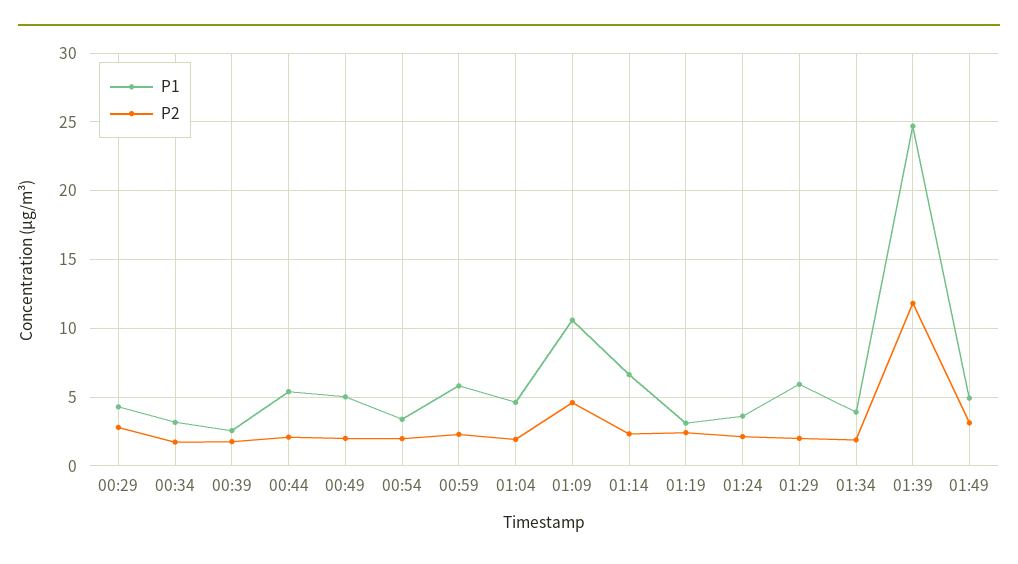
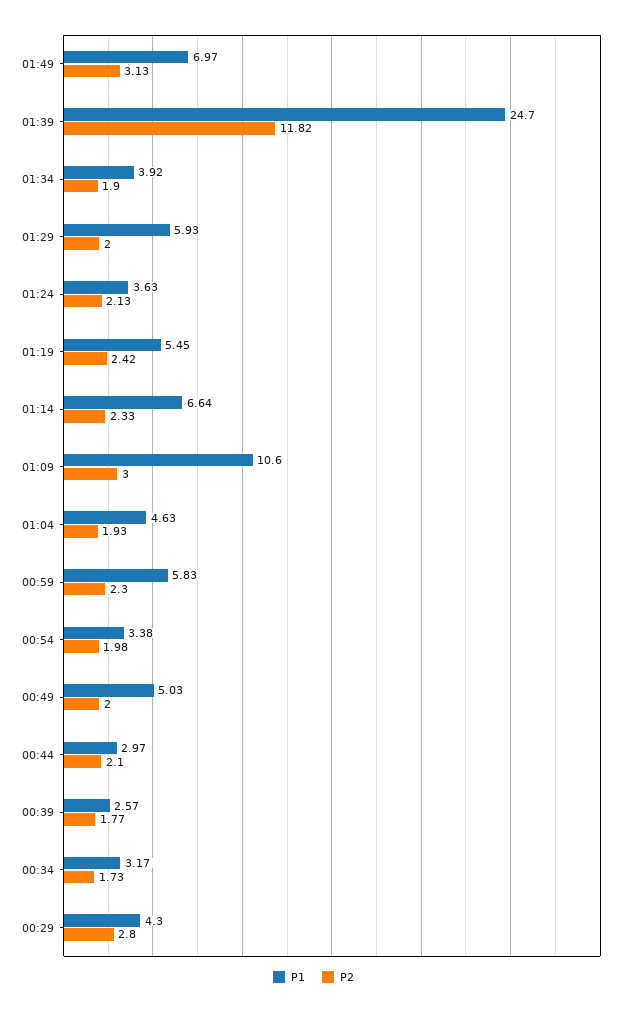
  {
    "P1": {
      "00:29": 4.3,
      "00:34": 3.17,
      "00:39": 2.57,
-     "00:44": 5.5,
+     "00:44": 2.97,
      "00:49": 5.03,
      "00:54": 3.38,
      "00:59": 5.83,
      "01:04": 4.63,
      "01:09": 10.6,
      "01:14": 6.64,
-     "01:19": 3,
+     "01:19": 5.45,
      "01:24": 3.63,
      "01:29": 5.93,
      "01:34": 3.92,
      "01:39": 24.7,
-     "01:49": 5
+     "01:49": 6.97
    },
    "P2": {
      "00:29": 2.8,
      "00:34": 1.73,
      "00:39": 1.77,
      "00:44": 2.1,
      "00:49": 2,
      "00:54": 1.98,
      "00:59": 2.3,
      "01:04": 1.93,
-     "01:09": 4.5,
+     "01:09": 3,
      "01:14": 2.33,
      "01:19": 2.42,
      "01:24": 2.13,
      "01:29": 2,
      "01:34": 1.9,
      "01:39": 11.82,
      "01:49": 3.13
    }
  }

